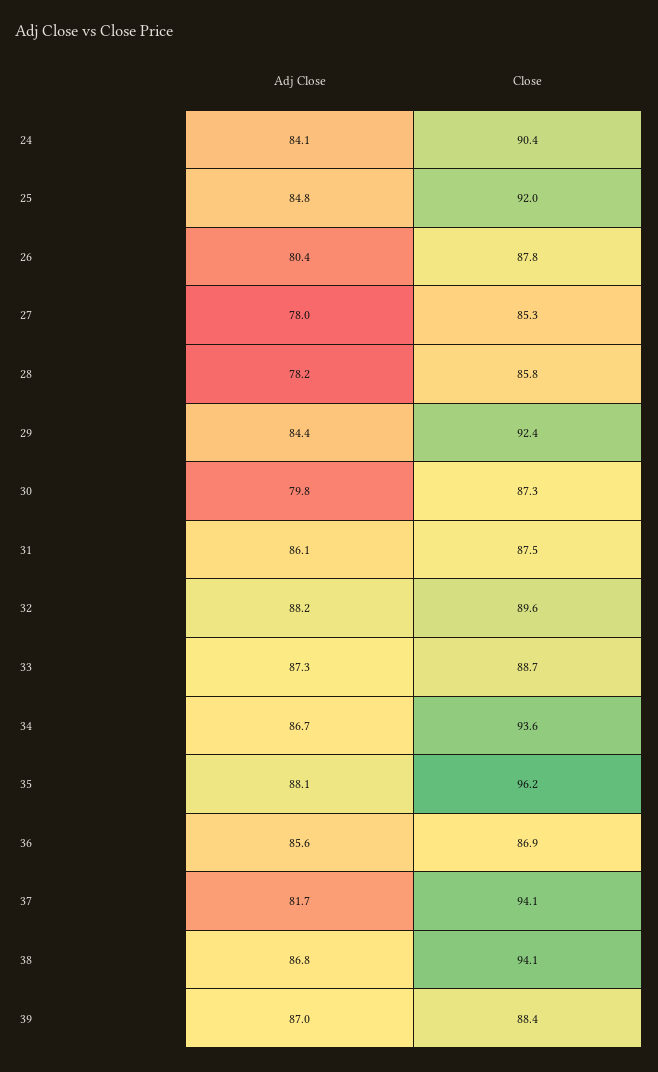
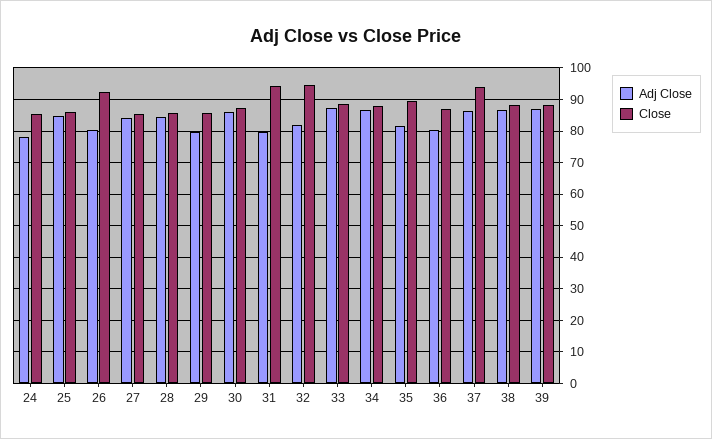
  {
    "Adj Close": {
-     "24": 84.1,
+     "24": 78,
      "25": 84.8,
      "26": 80.4,
-     "27": 78,
+     "27": 84,
-     "28": 78.2,
+     "28": 84,
-     "29": 84.4,
+     "29": 80,
-     "30": 79.8,
+     "30": 86,
-     "31": 86.1,
+     "31": 80,
-     "32": 88.2,
+     "32": 82,
      "33": 87.3,
      "34": 86.7,
-     "35": 88.1,
+     "35": 82,
-     "36": 85.6,
+     "36": 80,
-     "37": 81.7,
+     "37": 86,
      "38": 86.8,
      "39": 87
    },
    "Close": {
-     "24": 90.4,
+     "24": 86,
-     "25": 92,
+     "25": 86,
-     "26": 87.8,
+     "26": 92,
      "27": 85.3,
      "28": 85.8,
-     "29": 92.4,
+     "29": 86,
      "30": 87.3,
-     "31": 87.5,
+     "31": 94,
-     "32": 89.6,
+     "32": 94,
      "33": 88.7,
-     "34": 93.6,
+     "34": 88,
-     "35": 96.2,
+     "35": 90,
      "36": 86.9,
      "37": 94.1,
-     "38": 94.1,
+     "38": 88,
      "39": 88.4
    }
  }

